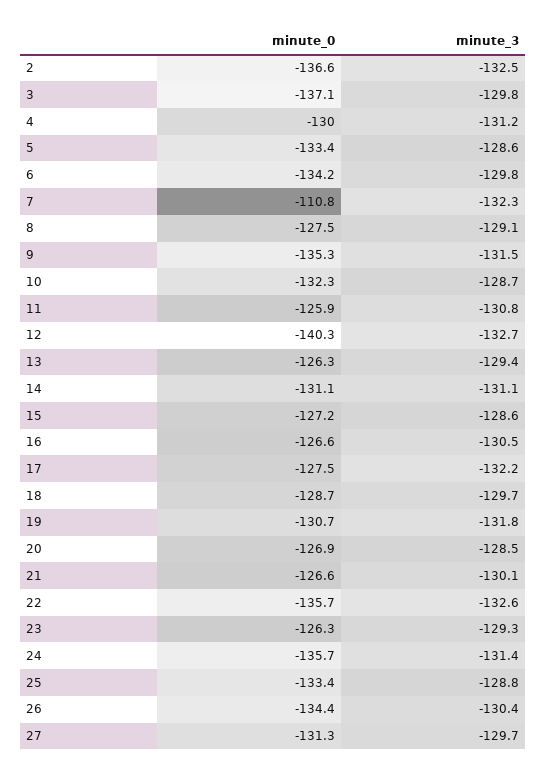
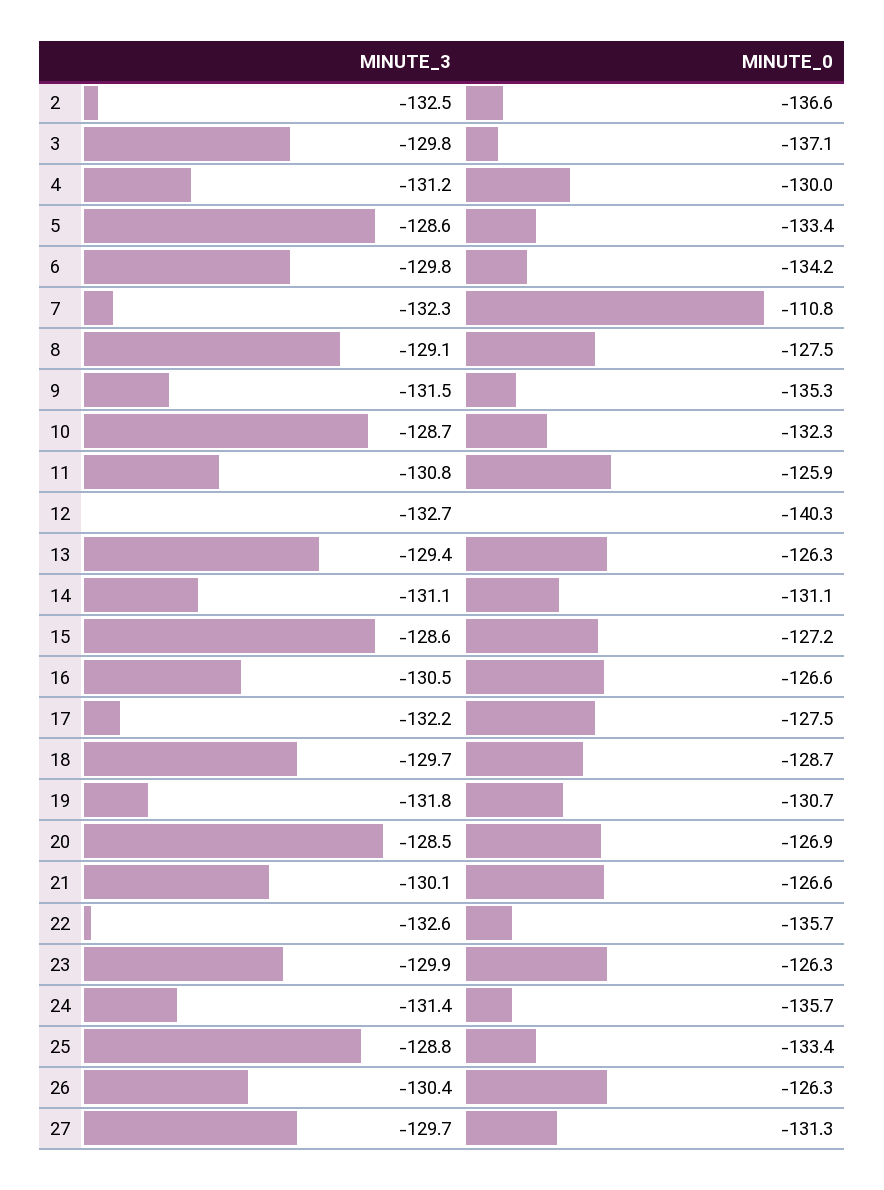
  {
    "minute_0": {
      "2": -136.6,
      "3": -137.1,
      "4": -130,
      "5": -133.4,
      "6": -134.2,
      "7": -110.8,
      "8": -127.5,
      "9": -135.3,
      "10": -132.3,
      "11": -125.9,
      "12": -140.3,
      "13": -126.3,
      "14": -131.1,
      "15": -127.2,
      "16": -126.6,
      "17": -127.5,
      "18": -128.7,
      "19": -130.7,
      "20": -126.9,
      "21": -126.6,
      "22": -135.7,
      "23": -126.3,
      "24": -135.7,
      "25": -133.4,
-     "26": -134.4,
+     "26": -126.3,
      "27": -131.3
    },
    "minute_3": {
      "2": -132.5,
      "3": -129.8,
      "4": -131.2,
      "5": -128.6,
      "6": -129.8,
      "7": -132.3,
      "8": -129.1,
      "9": -131.5,
      "10": -128.7,
      "11": -130.8,
      "12": -132.7,
      "13": -129.4,
      "14": -131.1,
      "15": -128.6,
      "16": -130.5,
      "17": -132.2,
      "18": -129.7,
      "19": -131.8,
      "20": -128.5,
      "21": -130.1,
      "22": -132.6,
-     "23": -129.3,
+     "23": -129.9,
      "24": -131.4,
      "25": -128.8,
      "26": -130.4,
      "27": -129.7
    }
  }

